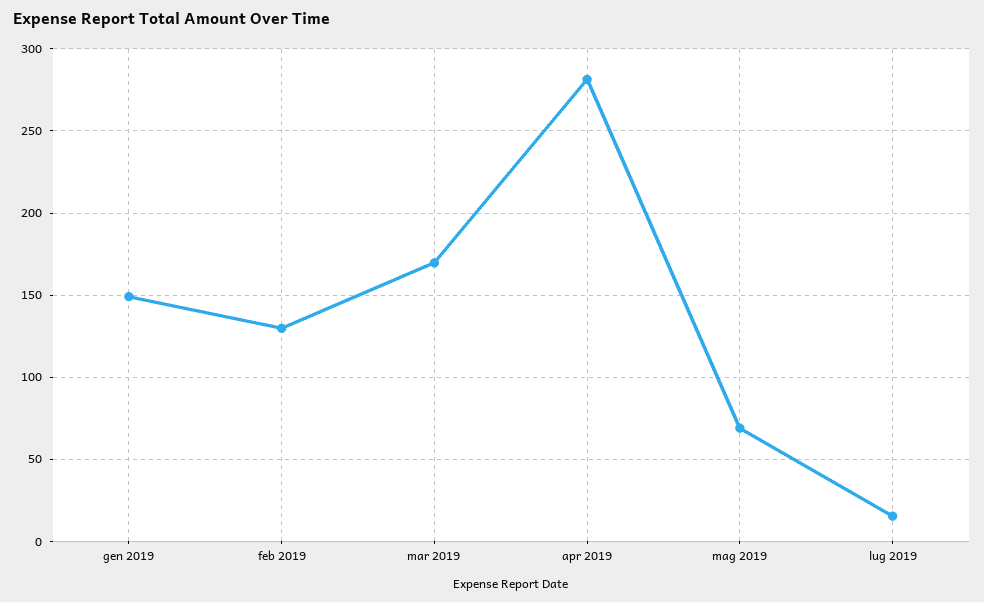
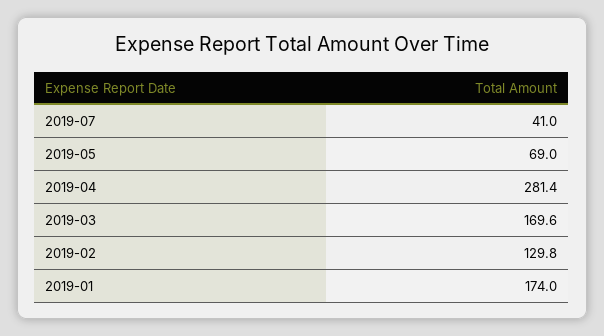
  {
-   "gen 2019": 150,
+   "gen 2019": 174,
    "feb 2019": 129.8,
    "mar 2019": 169.6,
    "apr 2019": 281.4,
    "mag 2019": 69,
-   "lug 2019": 15
+   "lug 2019": 41
  }

